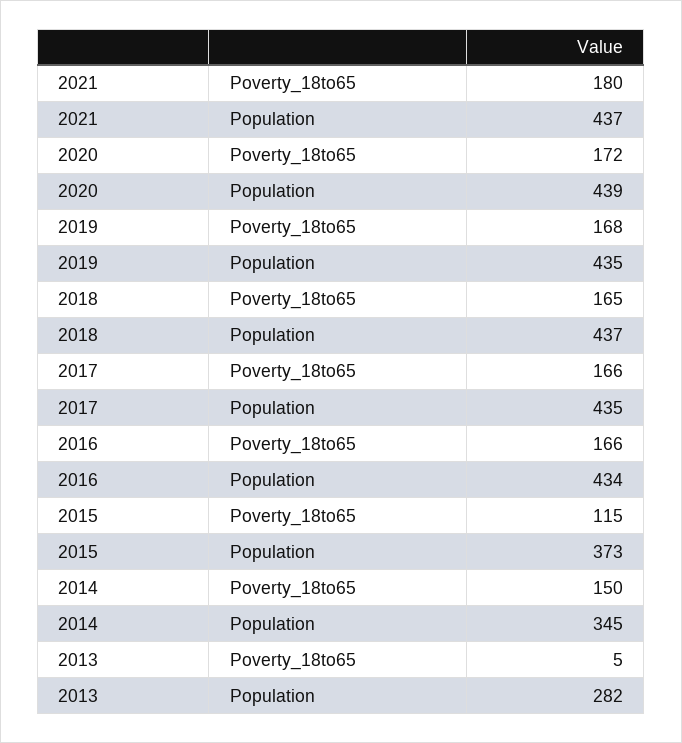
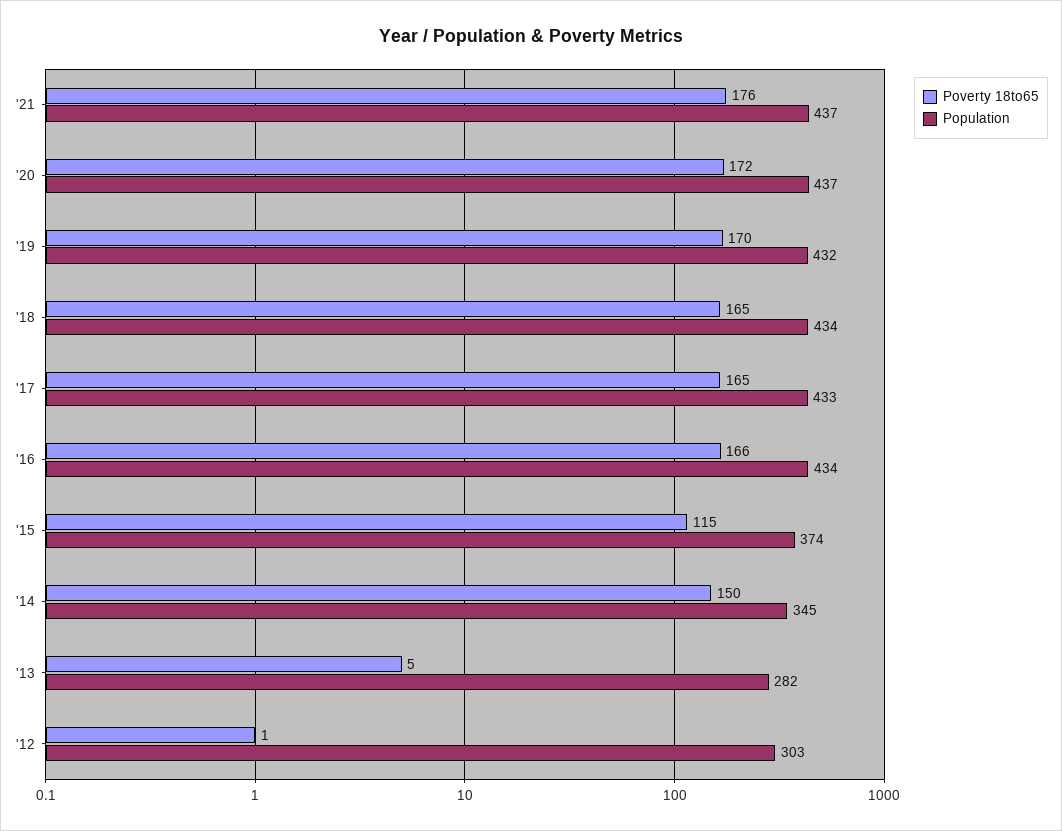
  {
    "Poverty_18to65": {
-     "2021": 180,
+     "2021": 176,
      "2020": 172,
-     "2019": 168,
+     "2019": 170,
      "2018": 165,
-     "2017": 166,
+     "2017": 165,
      "2016": 166,
      "2015": 115,
      "2014": 150,
-     "2013": 5
+     "2013": 5,
+     "'12": 1
    },
    "Population": {
      "2021": 437,
-     "2020": 439,
+     "2020": 437,
-     "2019": 435,
+     "2019": 432,
-     "2018": 437,
+     "2018": 434,
-     "2017": 435,
+     "2017": 433,
      "2016": 434,
-     "2015": 373,
+     "2015": 374,
      "2014": 345,
-     "2013": 282
+     "2013": 282,
+     "'12": 303
    }
  }

